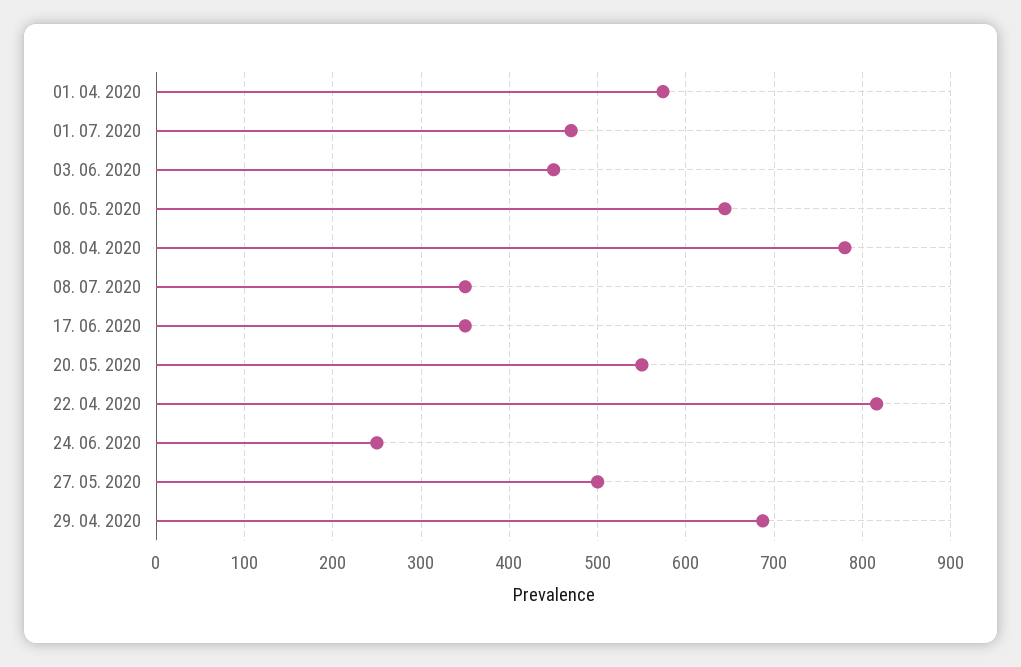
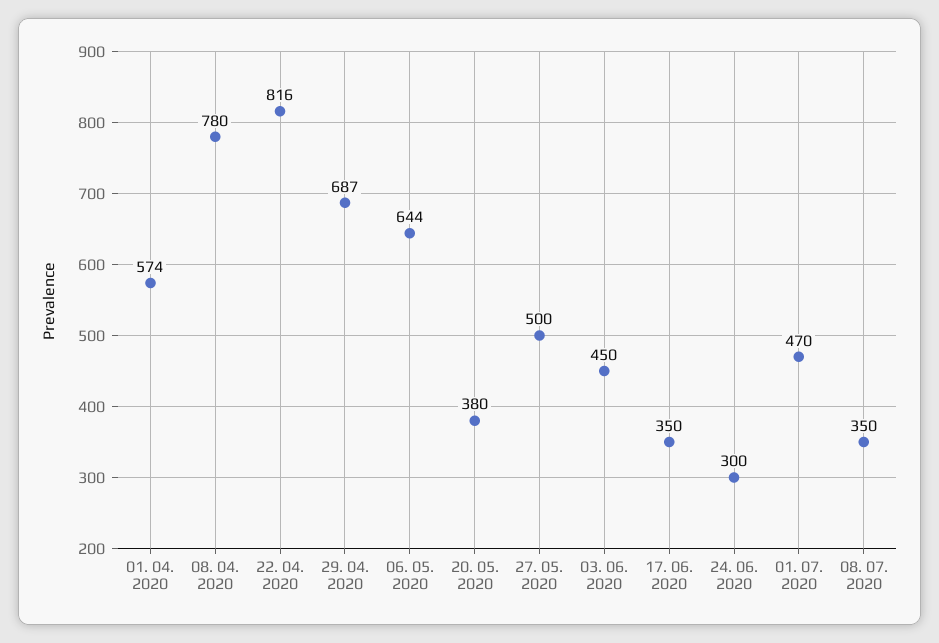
  {
    "01. 04. 2020": 574,
    "01. 07. 2020": 470,
    "03. 06. 2020": 450,
    "06. 05. 2020": 644,
    "08. 04. 2020": 780,
    "08. 07. 2020": 350,
    "17. 06. 2020": 350,
-   "20. 05. 2020": 550,
+   "20. 05. 2020": 380,
    "22. 04. 2020": 816,
-   "24. 06. 2020": 250,
+   "24. 06. 2020": 300,
    "27. 05. 2020": 500,
    "29. 04. 2020": 687
  }

